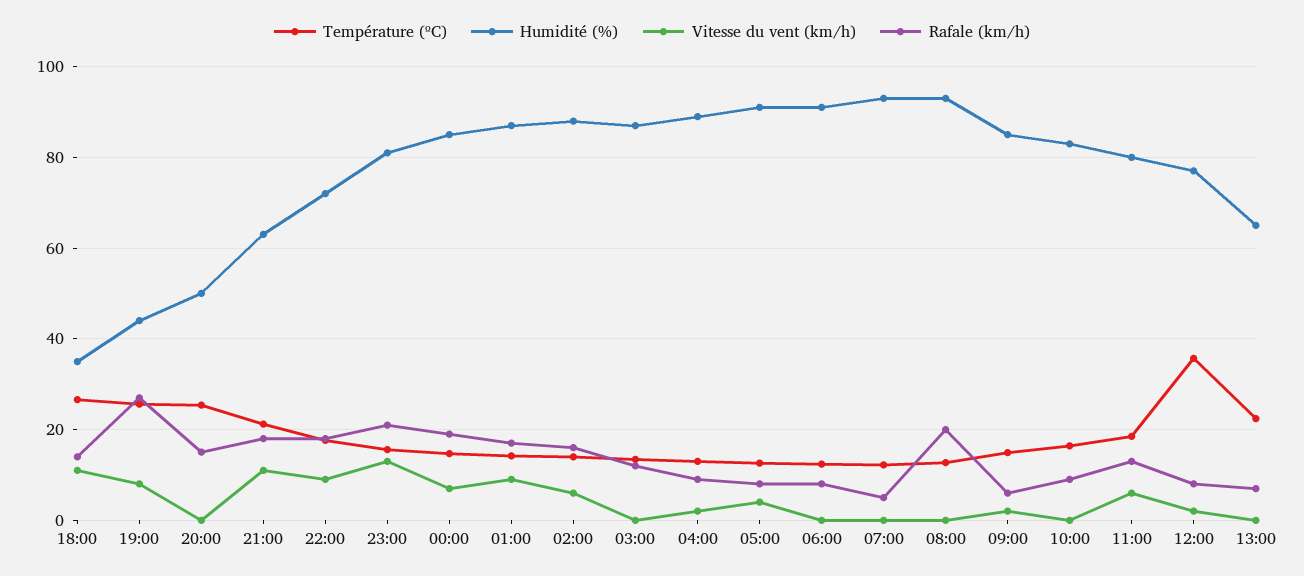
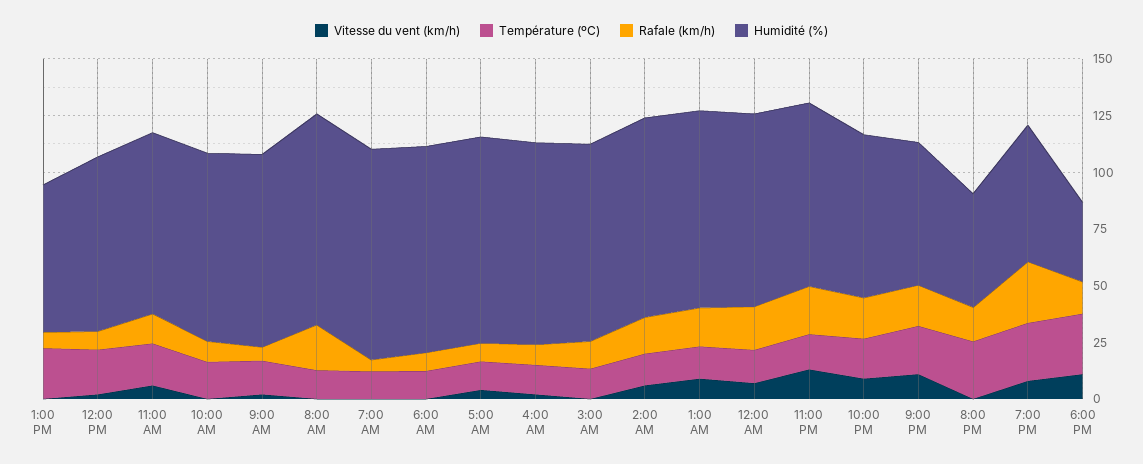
  {
    "Température (ºC)": {
      "18:00": 26,
      "19:00": 26,
      "20:00": 26,
      "21:00": 22,
      "22:00": 18,
      "23:00": 16,
      "00:00": 14,
      "01:00": 14,
      "02:00": 14,
      "03:00": 14,
      "04:00": 14,
      "05:00": 12,
      "06:00": 12,
      "07:00": 12,
      "08:00": 12,
      "09:00": 14,
      "10:00": 16,
      "11:00": 18,
-     "12:00": 36,
+     "12:00": 20,
      "13:00": 22
    },
    "Humidité (%)": {
      "18:00": 36,
-     "19:00": 44,
+     "19:00": 60,
      "20:00": 50,
      "21:00": 64,
      "22:00": 72,
      "23:00": 82,
      "00:00": 86,
      "01:00": 88,
      "02:00": 88,
      "03:00": 88,
      "04:00": 90,
      "05:00": 92,
      "06:00": 92,
      "07:00": 94,
      "08:00": 94,
      "09:00": 86,
      "10:00": 84,
      "11:00": 80,
      "12:00": 78,
      "13:00": 66
    },
    "Vitesse du vent (km/h)": {
      "18:00": 12,
      "19:00": 8,
      "20:00": 0,
      "21:00": 12,
      "22:00": 10,
      "23:00": 14,
      "00:00": 8,
      "01:00": 10,
      "02:00": 6,
      "03:00": 0,
      "04:00": 2,
      "05:00": 4,
      "06:00": 0,
      "07:00": 0,
      "08:00": 0,
      "09:00": 2,
      "10:00": 0,
      "11:00": 6,
      "12:00": 2,
      "13:00": 0
    },
    "Rafale (km/h)": {
      "18:00": 14,
      "19:00": 28,
      "20:00": 16,
      "21:00": 18,
      "22:00": 18,
      "23:00": 22,
      "00:00": 20,
      "01:00": 18,
      "02:00": 16,
      "03:00": 12,
      "04:00": 10,
      "05:00": 8,
      "06:00": 8,
      "07:00": 6,
      "08:00": 20,
      "09:00": 6,
      "10:00": 10,
      "11:00": 14,
      "12:00": 8,
      "13:00": 8
    }
  }

